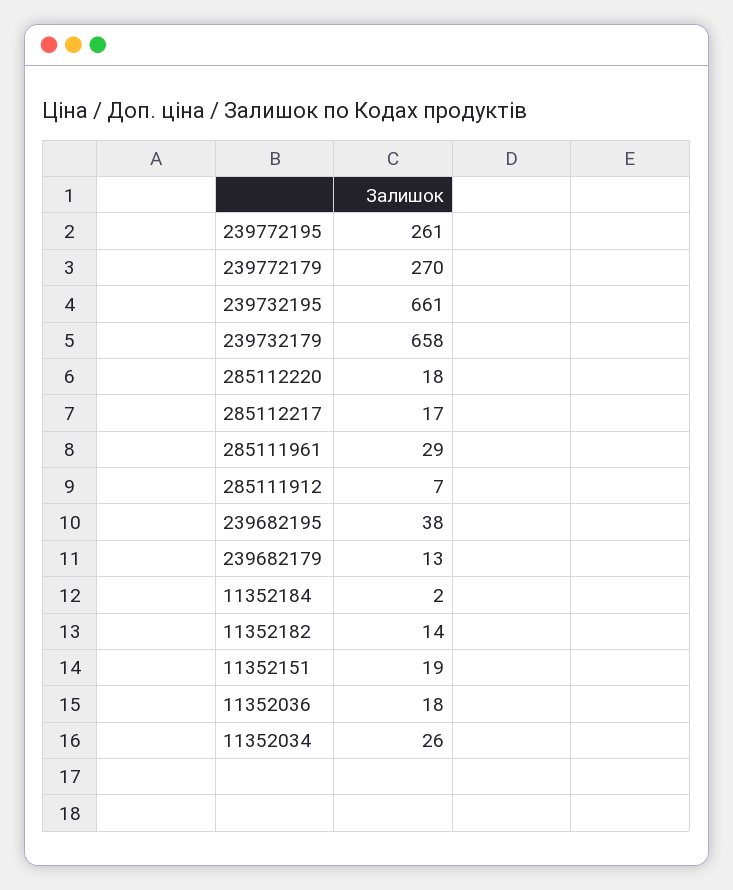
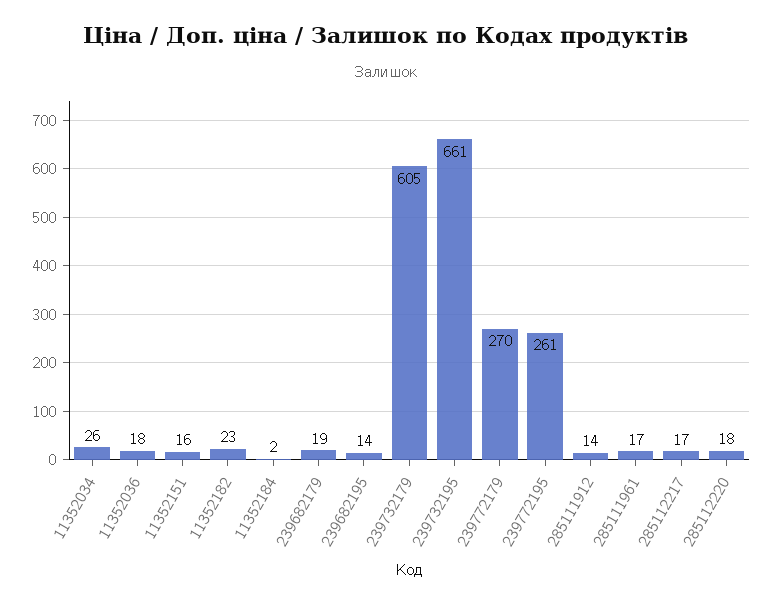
  {
    "239772195": 261,
    "239772179": 270,
    "239732195": 661,
-   "239732179": 658,
+   "239732179": 605,
    "285112220": 18,
    "285112217": 17,
-   "285111961": 29,
+   "285111961": 17,
-   "285111912": 7,
+   "285111912": 14,
-   "239682195": 38,
+   "239682195": 14,
-   "239682179": 13,
+   "239682179": 19,
    "11352184": 2,
-   "11352182": 14,
+   "11352182": 23,
-   "11352151": 19,
+   "11352151": 16,
    "11352036": 18,
    "11352034": 26
  }

